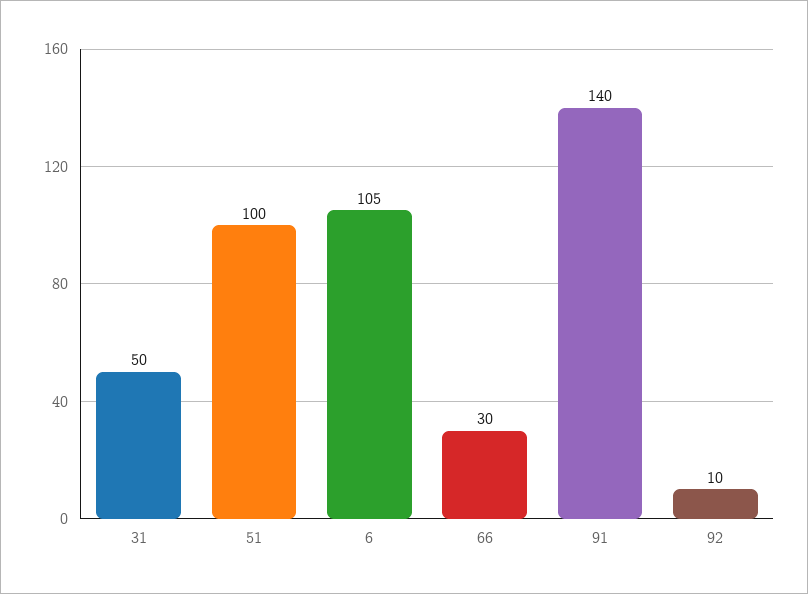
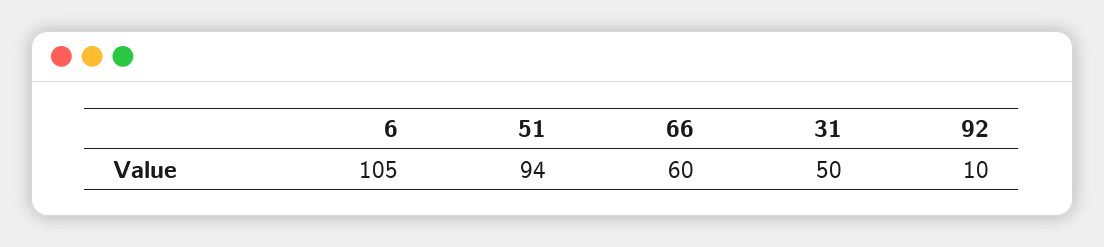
  {
    "31": 50,
-   "51": 100,
+   "51": 94,
    "6": 105,
-   "66": 30,
+   "66": 60,
-   "91": 140,
    "92": 10
  }

